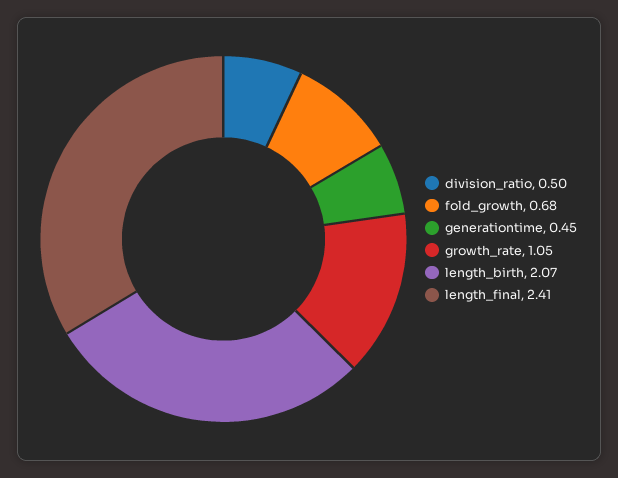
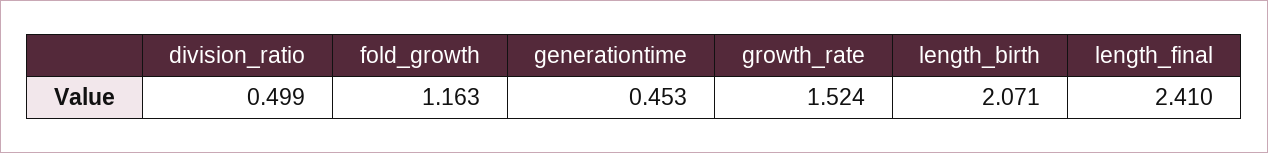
  {
    "division_ratio": 0.499,
-   "fold_growth": 0.68,
+   "fold_growth": 1.163,
    "generationtime": 0.453,
-   "growth_rate": 1.05,
+   "growth_rate": 1.524,
    "length_birth": 2.071,
    "length_final": 2.41
  }

